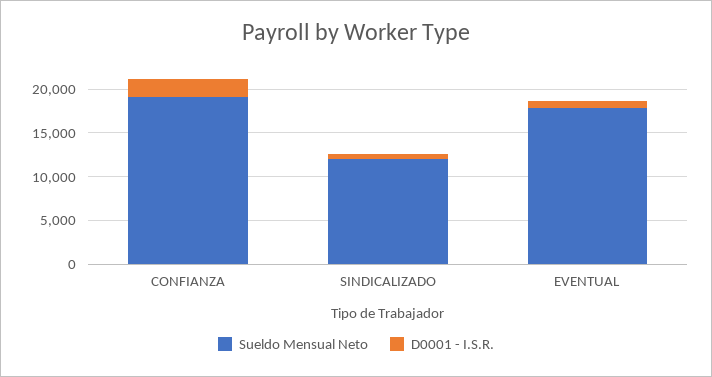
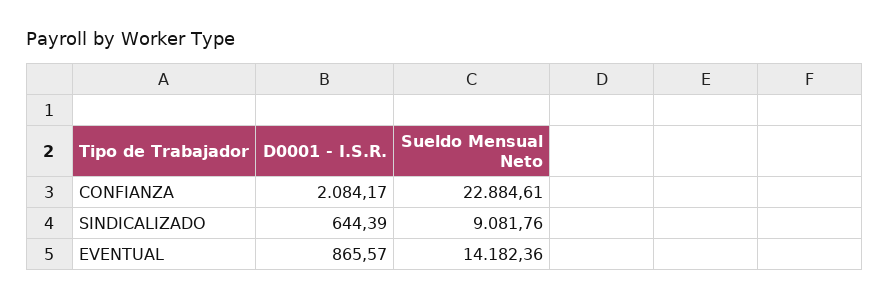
  {
    "Sueldo Mensual Neto": {
-     "CONFIANZA": 19000,
+     "CONFIANZA": 22884.61,
-     "SINDICALIZADO": 12000,
+     "SINDICALIZADO": 9081.76,
-     "EVENTUAL": 18000
+     "EVENTUAL": 14182.36
    },
    "D0001 - I.S.R.": {
      "CONFIANZA": 2084.17,
      "SINDICALIZADO": 644.39,
      "EVENTUAL": 865.57
    }
  }

